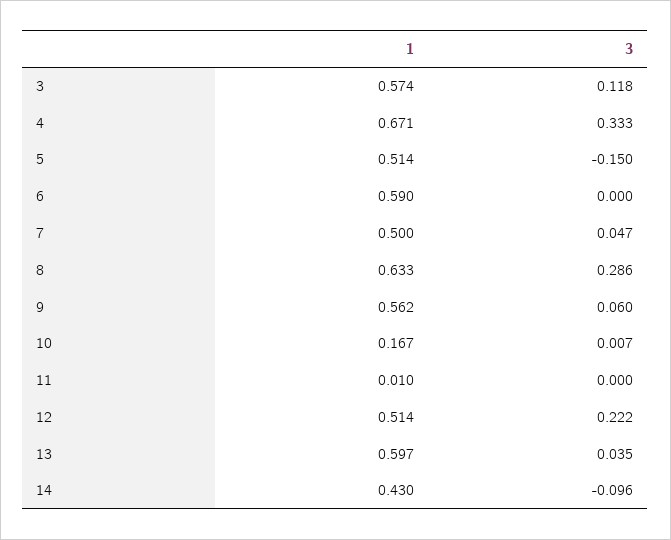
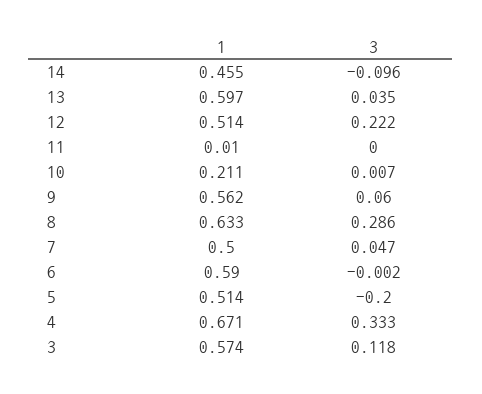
  {
    "1": {
      "3": 0.574,
      "4": 0.671,
      "5": 0.514,
      "6": 0.59,
      "7": 0.5,
      "8": 0.633,
      "9": 0.562,
-     "10": 0.167,
+     "10": 0.211,
      "11": 0.01,
      "12": 0.514,
      "13": 0.597,
-     "14": 0.43
+     "14": 0.455
    },
    "3": {
      "3": 0.118,
      "4": 0.333,
-     "5": -0.15,
+     "5": -0.2,
-     "6": 0,
+     "6": -0.002,
      "7": 0.047,
      "8": 0.286,
      "9": 0.06,
      "10": 0.007,
      "11": 0,
      "12": 0.222,
      "13": 0.035,
      "14": -0.096
    }
  }

